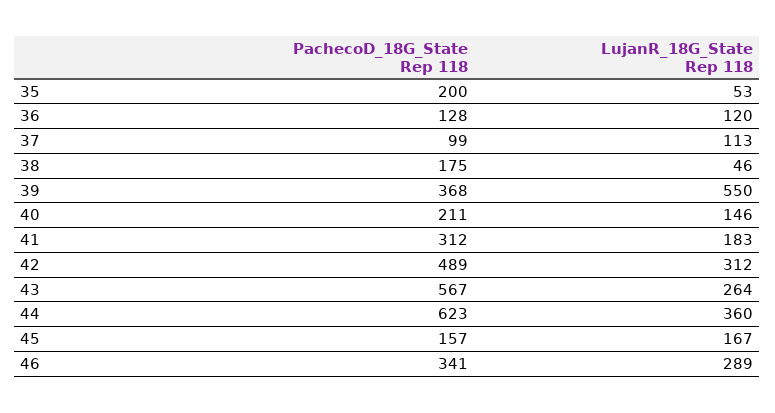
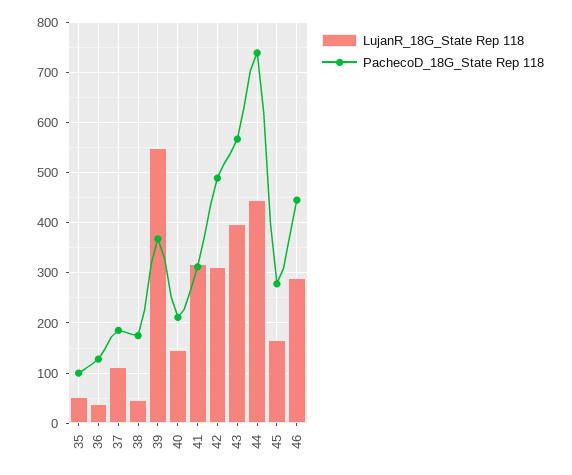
  {
    "PachecoD_18G_State Rep 118": {
-     "35": 200,
+     "35": 100,
      "36": 128,
-     "37": 99,
+     "37": 180,
      "38": 175,
      "39": 368,
      "40": 211,
      "41": 312,
      "42": 489,
      "43": 567,
-     "44": 623,
+     "44": 740,
-     "45": 157,
+     "45": 280,
-     "46": 341
+     "46": 440
    },
    "LujanR_18G_State Rep 118": {
      "35": 53,
-     "36": 120,
+     "36": 40,
      "37": 113,
      "38": 46,
      "39": 550,
      "40": 146,
-     "41": 183,
+     "41": 320,
      "42": 312,
-     "43": 264,
+     "43": 400,
-     "44": 360,
+     "44": 440,
      "45": 167,
      "46": 289
    }
  }

